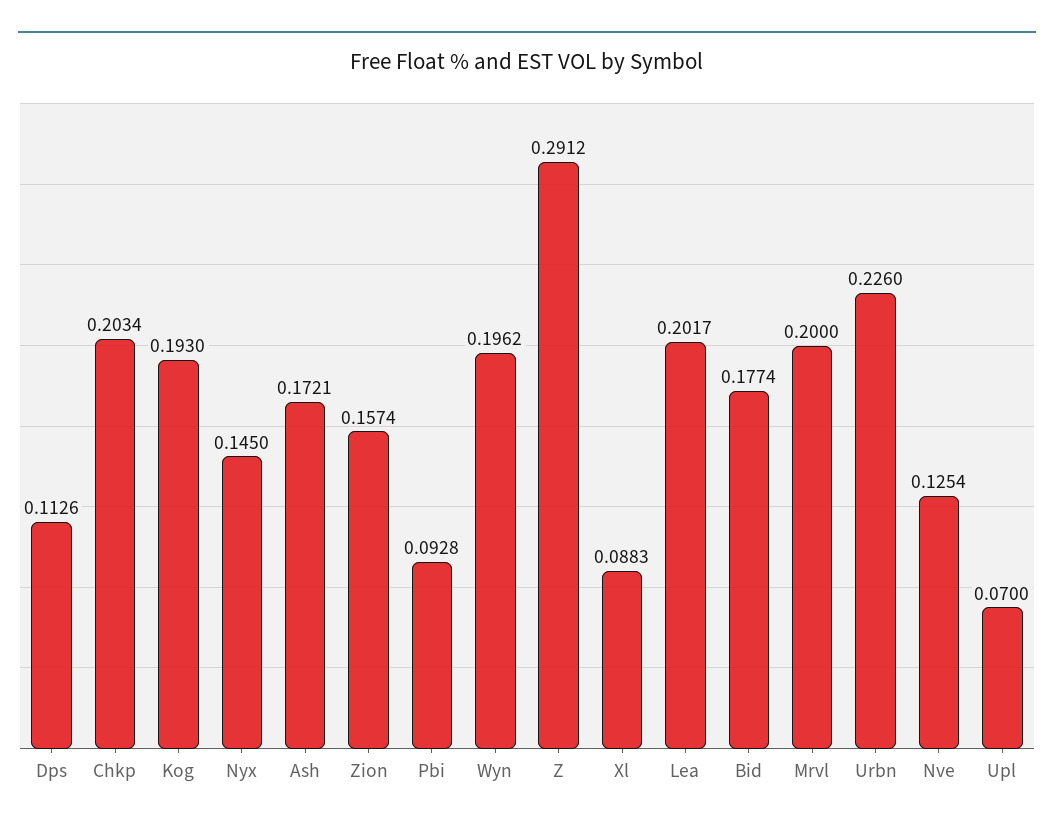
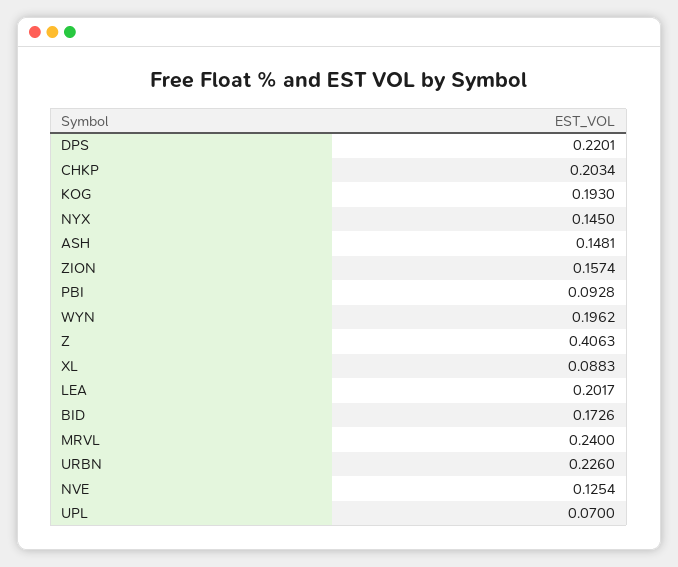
  {
-   "Dps": 0.1126,
+   "Dps": 0.2201,
    "Chkp": 0.2034,
    "Kog": 0.193,
    "Nyx": 0.145,
-   "Ash": 0.1721,
+   "Ash": 0.1481,
    "Zion": 0.1574,
    "Pbi": 0.0928,
    "Wyn": 0.1962,
-   "Z": 0.2912,
+   "Z": 0.4063,
    "Xl": 0.0883,
    "Lea": 0.2017,
-   "Bid": 0.1774,
+   "Bid": 0.1726,
-   "Mrvl": 0.2,
+   "Mrvl": 0.24,
    "Urbn": 0.226,
    "Nve": 0.1254,
    "Upl": 0.07
  }

